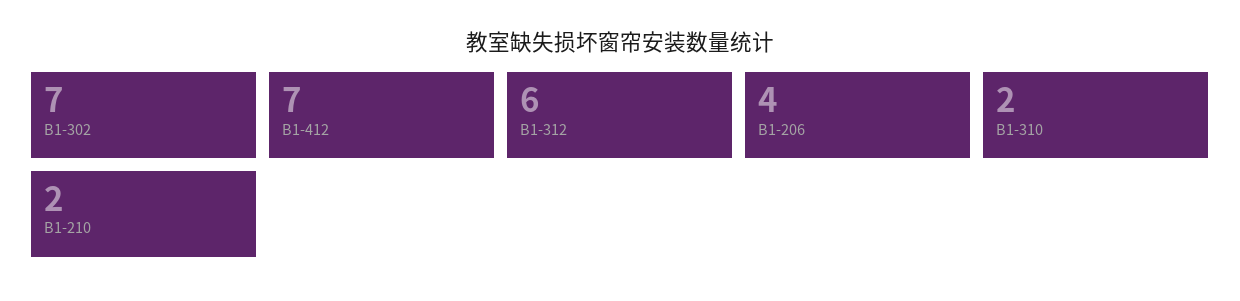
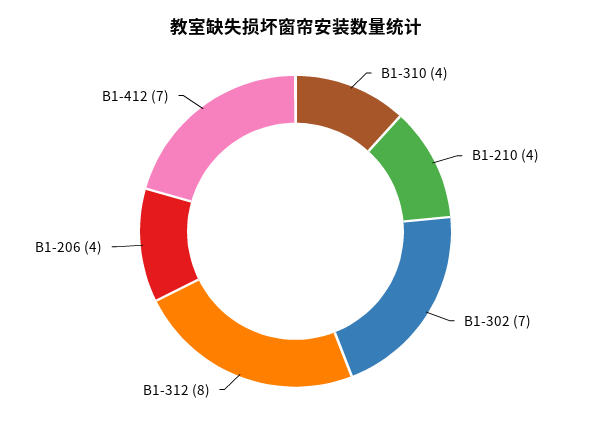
  {
    "B1-302": 7,
    "B1-412": 7,
-   "B1-312": 6,
+   "B1-312": 8,
    "B1-206": 4,
-   "B1-310": 2,
+   "B1-310": 4,
-   "B1-210": 2
+   "B1-210": 4
  }

